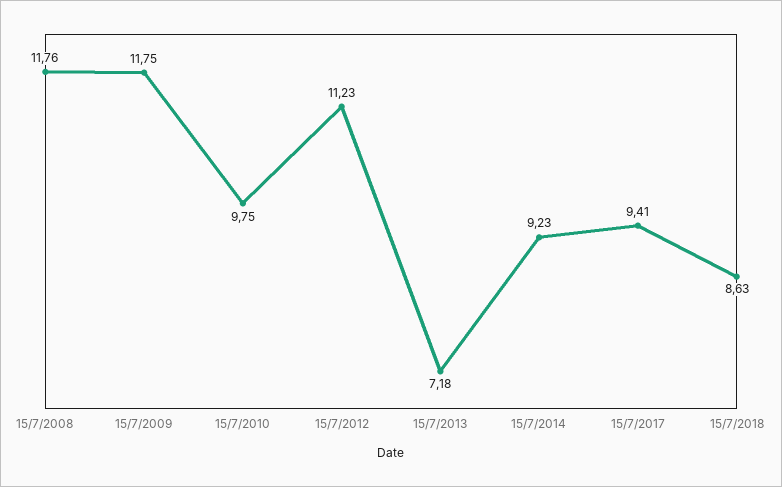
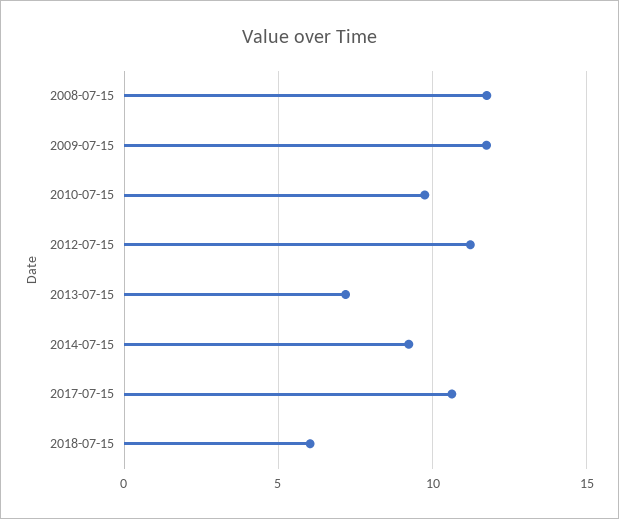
  {
    "15/7/2008": 11.76,
    "15/7/2009": 11.75,
    "15/7/2010": 9.75,
    "15/7/2012": 11.23,
    "15/7/2013": 7.18,
    "15/7/2014": 9.23,
-   "15/7/2017": 9.41,
+   "15/7/2017": 10.5,
-   "15/7/2018": 8.63
+   "15/7/2018": 6
  }

